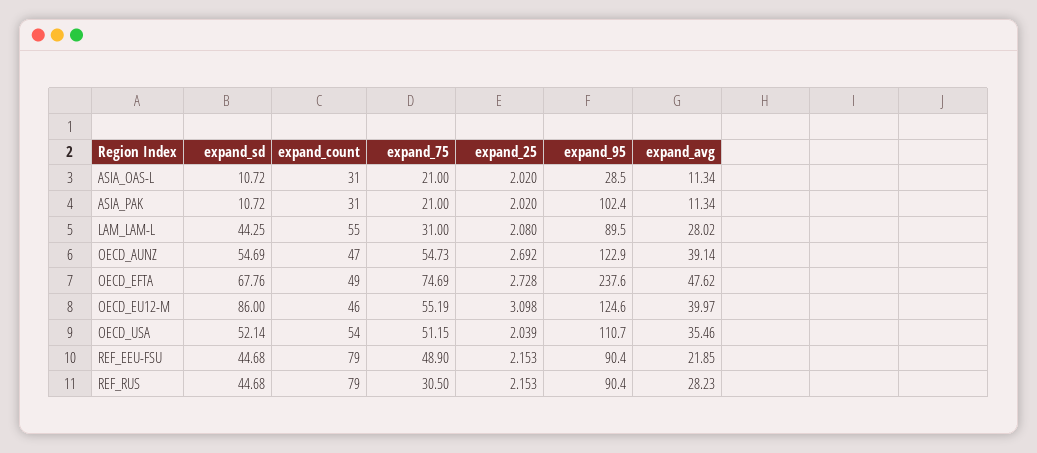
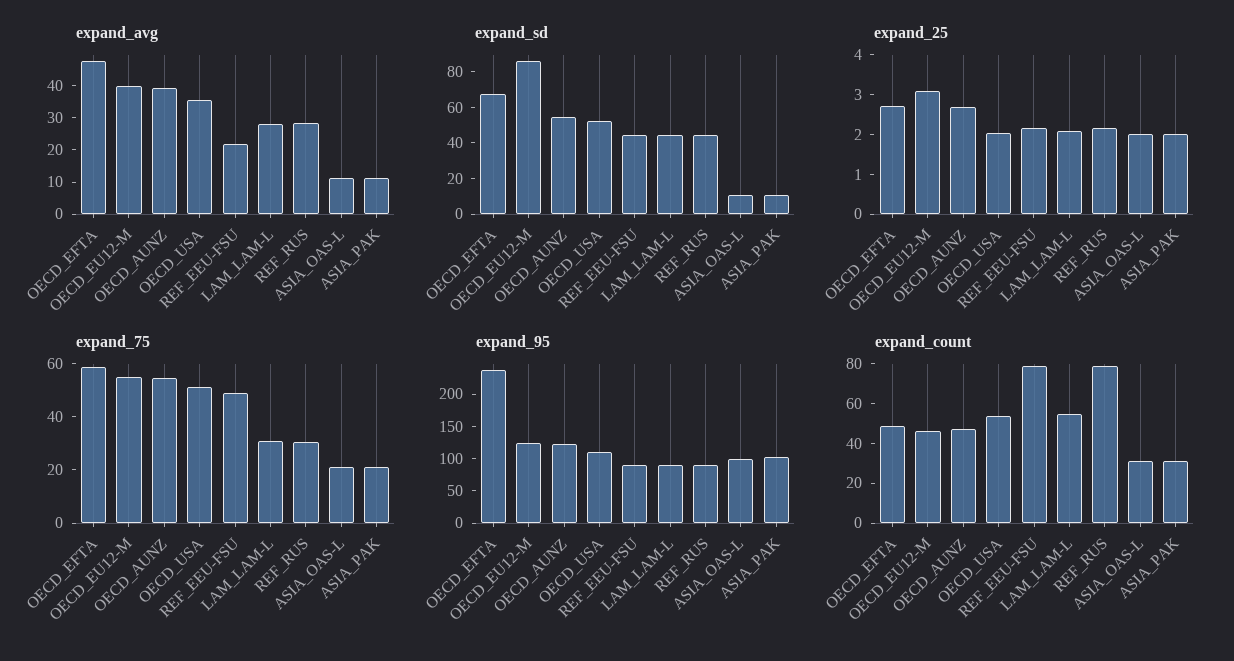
  {
    "expand_sd": {
      "ASIA_OAS-L": 10.72,
      "ASIA_PAK": 10.72,
      "LAM_LAM-L": 44.25,
      "OECD_AUNZ": 54.69,
      "OECD_EFTA": 67.76,
      "OECD_EU12-M": 86,
      "OECD_USA": 52.14,
      "REF_EEU-FSU": 44.68,
      "REF_RUS": 44.68
    },
    "expand_count": {
      "ASIA_OAS-L": 31,
      "ASIA_PAK": 31,
      "LAM_LAM-L": 55,
      "OECD_AUNZ": 47,
      "OECD_EFTA": 49,
      "OECD_EU12-M": 46,
      "OECD_USA": 54,
      "REF_EEU-FSU": 79,
      "REF_RUS": 79
    },
    "expand_75": {
      "ASIA_OAS-L": 21,
      "ASIA_PAK": 21,
      "LAM_LAM-L": 31,
      "OECD_AUNZ": 54.73,
-     "OECD_EFTA": 74.69,
+     "OECD_EFTA": 60,
      "OECD_EU12-M": 55.19,
      "OECD_USA": 51.15,
      "REF_EEU-FSU": 48.9,
      "REF_RUS": 30.5
    },
    "expand_25": {
      "ASIA_OAS-L": 2.02,
      "ASIA_PAK": 2.02,
      "LAM_LAM-L": 2.08,
      "OECD_AUNZ": 2.692,
      "OECD_EFTA": 2.728,
      "OECD_EU12-M": 3.098,
      "OECD_USA": 2.039,
      "REF_EEU-FSU": 2.153,
      "REF_RUS": 2.153
    },
    "expand_95": {
-     "ASIA_OAS-L": 28.5,
+     "ASIA_OAS-L": 100,
      "ASIA_PAK": 102.4,
      "LAM_LAM-L": 89.5,
      "OECD_AUNZ": 122.9,
      "OECD_EFTA": 237.6,
      "OECD_EU12-M": 124.6,
      "OECD_USA": 110.7,
      "REF_EEU-FSU": 90.4,
      "REF_RUS": 90.4
    },
    "expand_avg": {
      "ASIA_OAS-L": 11.34,
      "ASIA_PAK": 11.34,
      "LAM_LAM-L": 28.02,
      "OECD_AUNZ": 39.14,
      "OECD_EFTA": 47.62,
      "OECD_EU12-M": 39.97,
      "OECD_USA": 35.46,
      "REF_EEU-FSU": 21.85,
      "REF_RUS": 28.23
    }
  }

